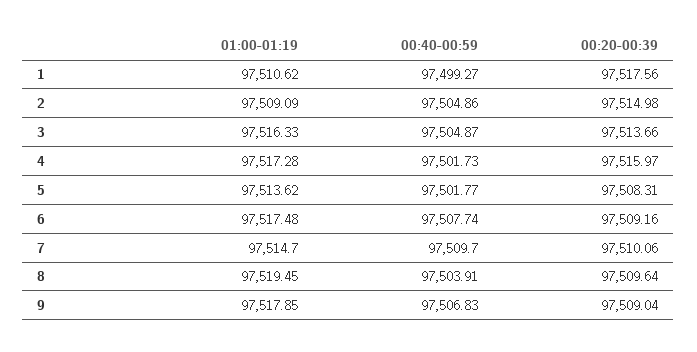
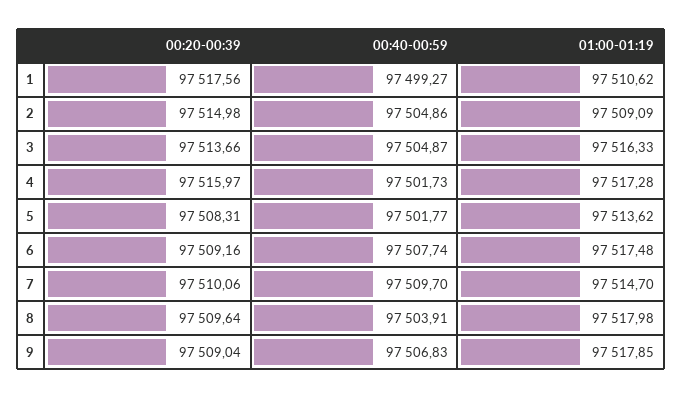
  {
    "01:00-01:19": {
      "1": 97510.62,
      "2": 97509.09,
      "3": 97516.33,
      "4": 97517.28,
      "5": 97513.62,
      "6": 97517.48,
      "7": 97514.7,
-     "8": 97519.45,
+     "8": 97517.98,
      "9": 97517.85
    },
    "00:40-00:59": {
      "1": 97499.27,
      "2": 97504.86,
      "3": 97504.87,
      "4": 97501.73,
      "5": 97501.77,
      "6": 97507.74,
      "7": 97509.7,
      "8": 97503.91,
      "9": 97506.83
    },
    "00:20-00:39": {
      "1": 97517.56,
      "2": 97514.98,
      "3": 97513.66,
      "4": 97515.97,
      "5": 97508.31,
      "6": 97509.16,
      "7": 97510.06,
      "8": 97509.64,
      "9": 97509.04
    }
  }

